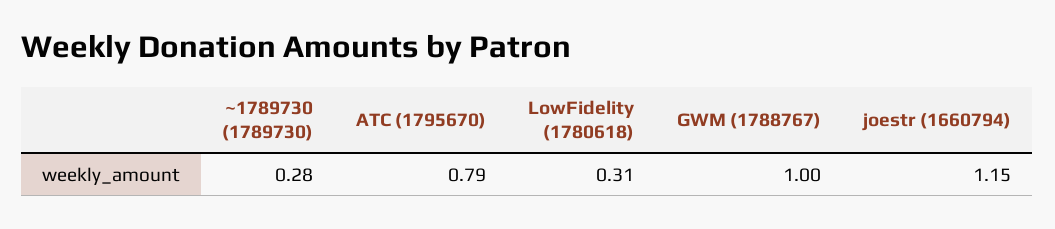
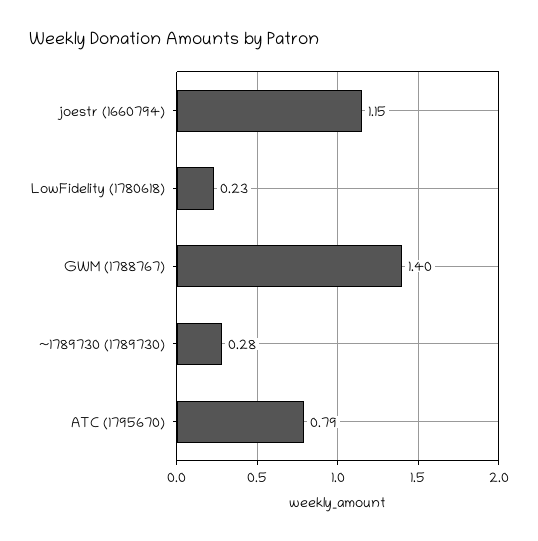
  {
    "~1789730 (1789730)": 0.28,
    "ATC (1795670)": 0.79,
-   "LowFidelity (1780618)": 0.31,
+   "LowFidelity (1780618)": 0.23,
-   "GWM (1788767)": 1,
+   "GWM (1788767)": 1.4,
    "joestr (1660794)": 1.15
  }

